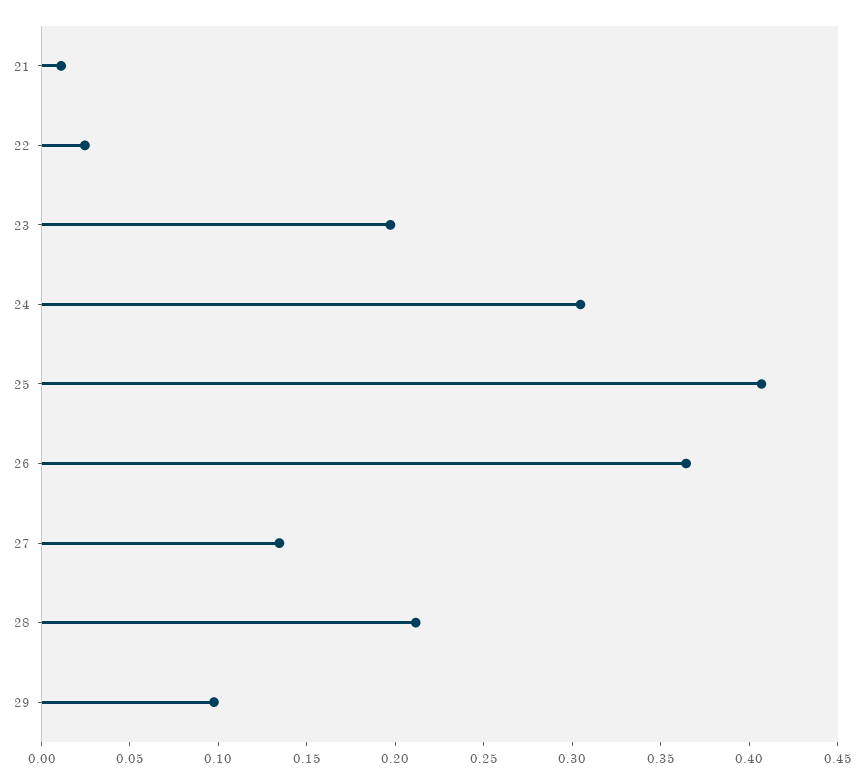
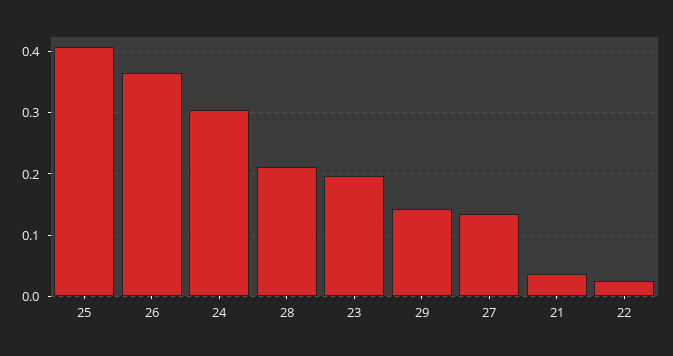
  {
-   "21": 0.01,
+   "21": 0.04,
    "22": 0.02,
    "23": 0.2,
    "24": 0.3,
    "25": 0.41,
    "26": 0.36,
    "27": 0.13,
    "28": 0.21,
-   "29": 0.1
+   "29": 0.14
  }

